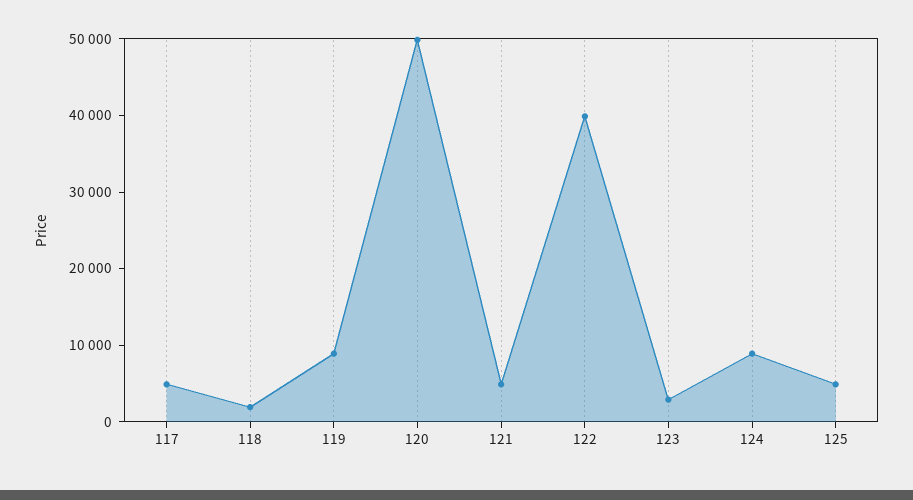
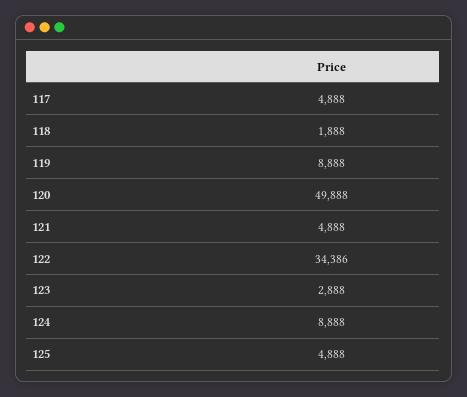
  {
    "117": 4888,
    "118": 1888,
    "119": 8888,
    "120": 49888,
    "121": 4888,
-   "122": 40000,
+   "122": 34386,
    "123": 2888,
    "124": 8888,
    "125": 4888
  }

